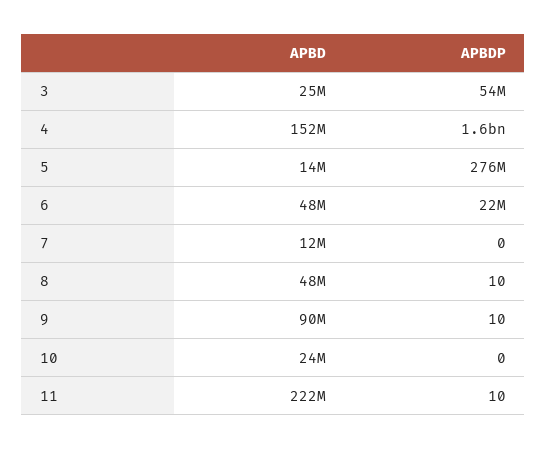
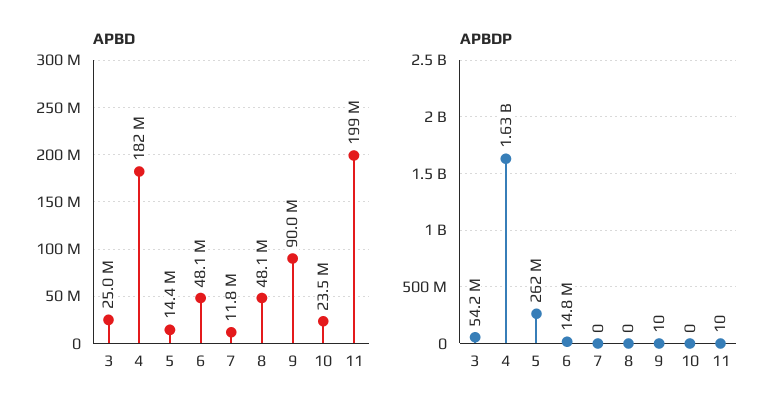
  {
    "APBD": {
      "3": 25000000,
-     "4": 152000000,
+     "4": 182000000,
      "5": 14400000,
      "6": 48100000,
      "7": 11800000,
      "8": 48100000,
      "9": 90000000,
      "10": 23500000,
-     "11": 222000000
+     "11": 199000000
    },
    "APBDP": {
      "3": 54200000,
      "4": 1630000000,
-     "5": 276000000,
+     "5": 262000000,
-     "6": 22000000,
+     "6": 14800000,
      "7": 0,
-     "8": 10,
+     "8": 0,
      "9": 10,
      "10": 0,
      "11": 10
    }
  }

